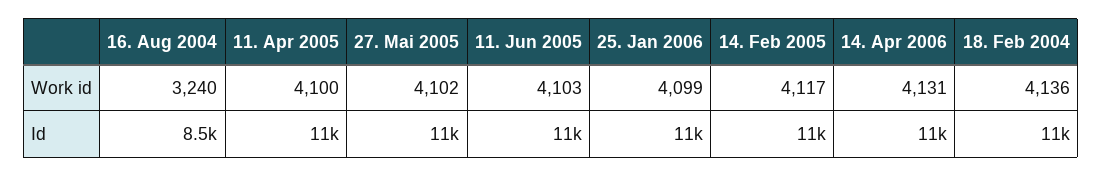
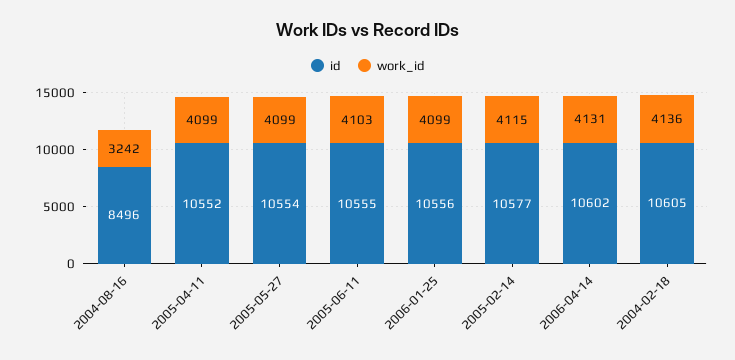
  {
    "Work id": {
-     "16. Aug 2004": 3240,
+     "16. Aug 2004": 3242,
-     "11. Apr 2005": 4100,
+     "11. Apr 2005": 4099,
-     "27. Mai 2005": 4102,
+     "27. Mai 2005": 4099,
      "11. Jun 2005": 4103,
      "25. Jan 2006": 4099,
-     "14. Feb 2005": 4117,
+     "14. Feb 2005": 4115,
      "14. Apr 2006": 4131,
      "18. Feb 2004": 4136
    },
    "Id": {
      "16. Aug 2004": 8496,
      "11. Apr 2005": 10552,
      "27. Mai 2005": 10554,
      "11. Jun 2005": 10555,
      "25. Jan 2006": 10556,
      "14. Feb 2005": 10577,
      "14. Apr 2006": 10602,
      "18. Feb 2004": 10605
    }
  }

